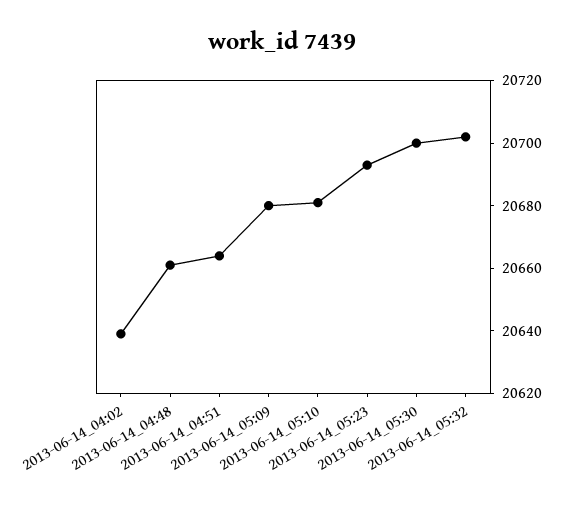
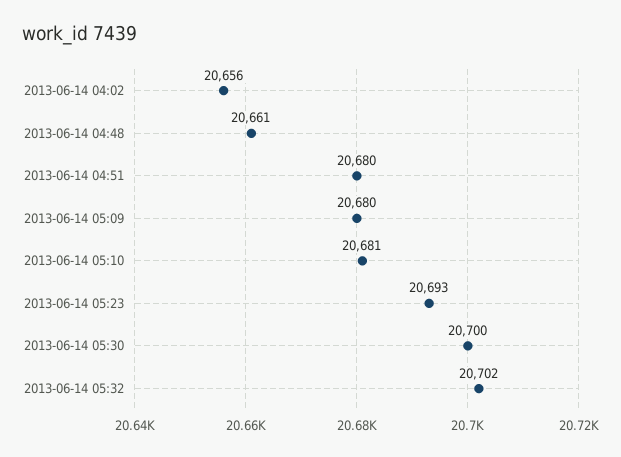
  {
-   "2013-06-14_04:02": 20640,
+   "2013-06-14_04:02": 20656,
    "2013-06-14_04:48": 20661,
-   "2013-06-14_04:51": 20665,
+   "2013-06-14_04:51": 20680,
    "2013-06-14_05:09": 20680,
    "2013-06-14_05:10": 20681,
    "2013-06-14_05:23": 20693,
    "2013-06-14_05:30": 20700,
    "2013-06-14_05:32": 20702
  }

